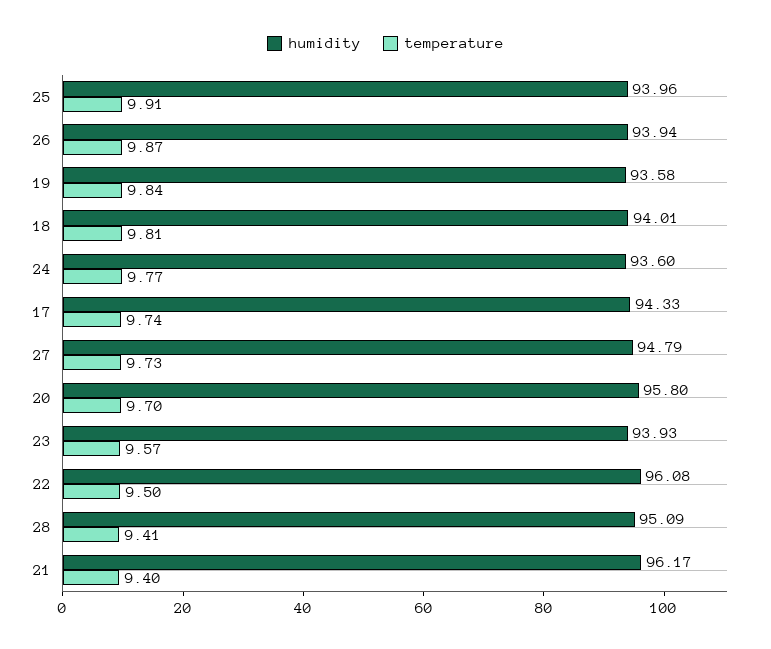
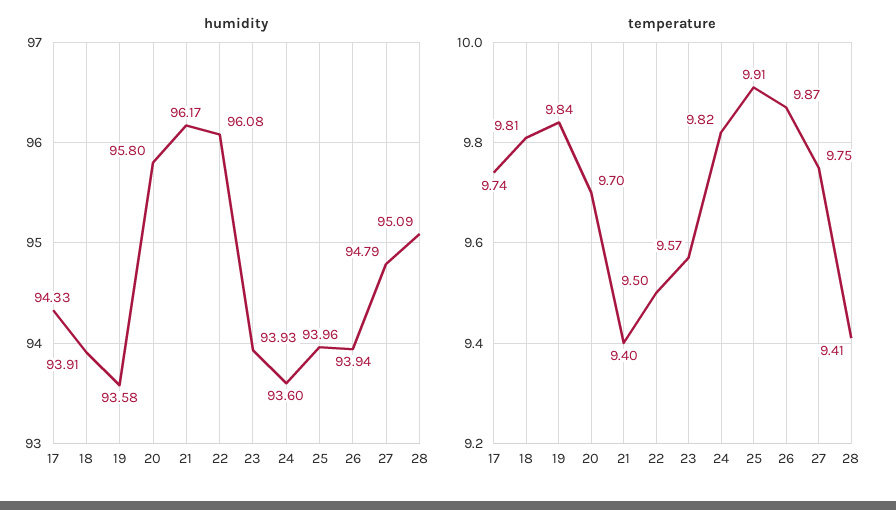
  {
    "humidity": {
      "25": 93.96,
      "26": 93.94,
      "19": 93.58,
-     "18": 94.01,
+     "18": 93.91,
      "24": 93.6,
      "17": 94.33,
      "27": 94.79,
      "20": 95.8,
      "23": 93.93,
      "22": 96.08,
      "28": 95.09,
      "21": 96.17
    },
    "temperature": {
      "25": 9.91,
      "26": 9.87,
      "19": 9.84,
      "18": 9.81,
-     "24": 9.77,
+     "24": 9.82,
      "17": 9.74,
-     "27": 9.73,
+     "27": 9.75,
      "20": 9.7,
      "23": 9.57,
      "22": 9.5,
      "28": 9.41,
      "21": 9.4
    }
  }

